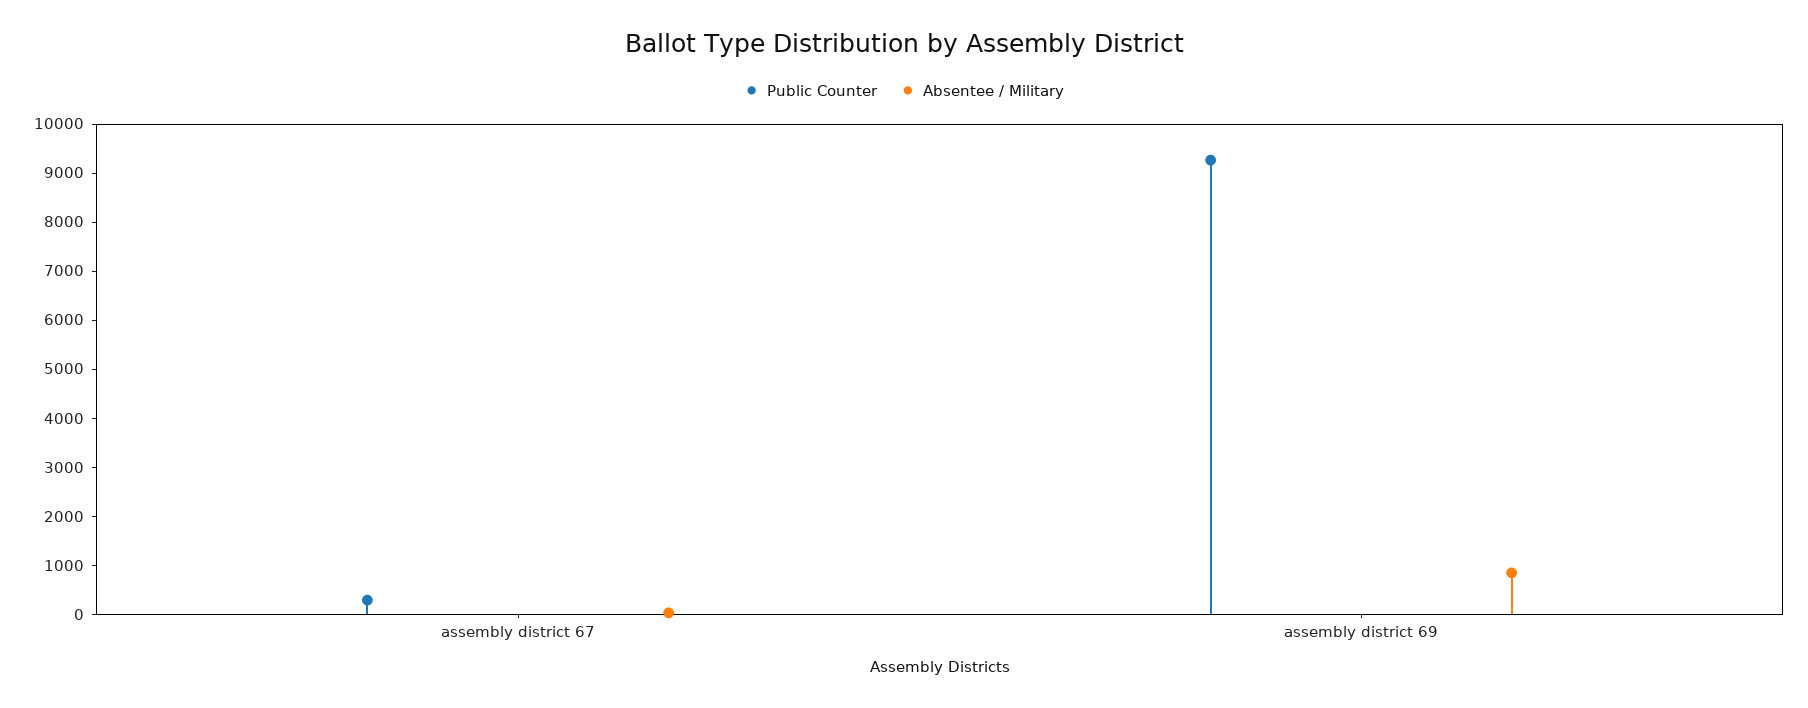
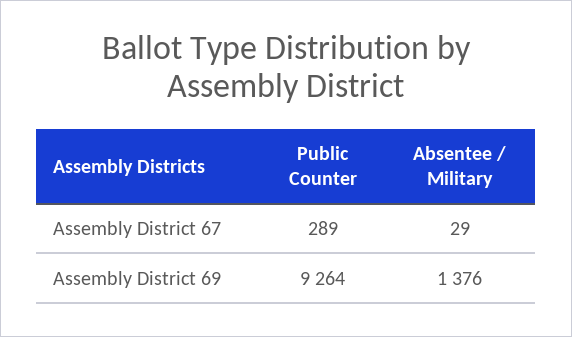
  {
    "Public Counter": {
      "assembly district 67": 289,
      "assembly district 69": 9264
    },
    "Absentee / Military": {
      "assembly district 67": 29,
-     "assembly district 69": 800
+     "assembly district 69": 1376
    }
  }

